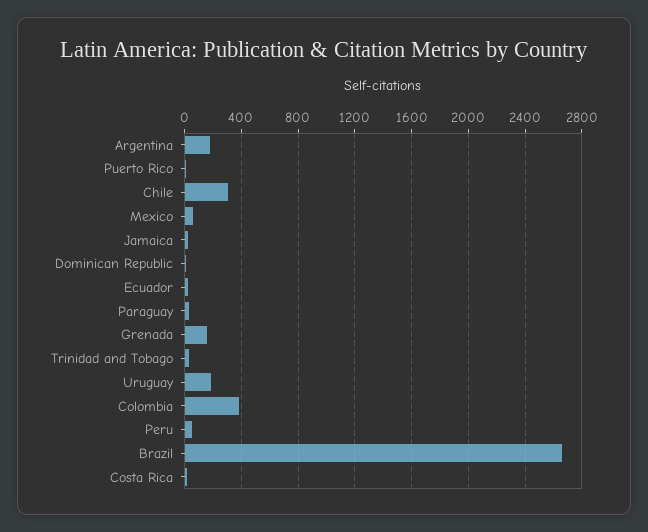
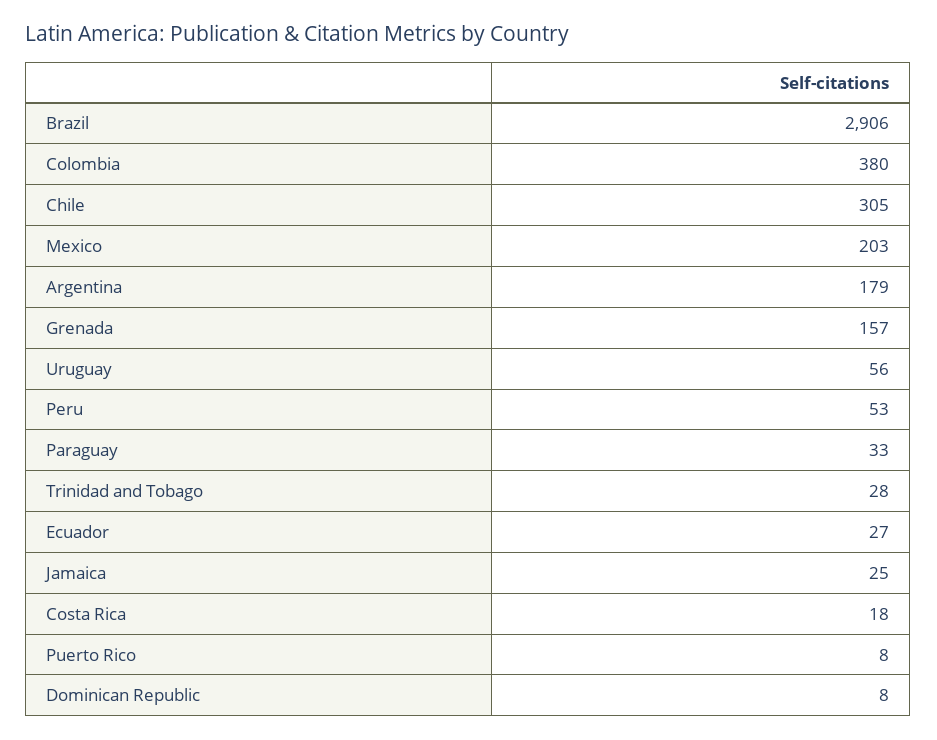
  {
    "Argentina": 179,
    "Puerto Rico": 8,
    "Chile": 305,
-   "Mexico": 50,
+   "Mexico": 203,
    "Jamaica": 25,
    "Dominican Republic": 8,
    "Ecuador": 27,
    "Paraguay": 33,
    "Grenada": 157,
    "Trinidad and Tobago": 28,
-   "Uruguay": 200,
+   "Uruguay": 56,
    "Colombia": 380,
    "Peru": 53,
-   "Brazil": 2650,
+   "Brazil": 2906,
    "Costa Rica": 18
  }

